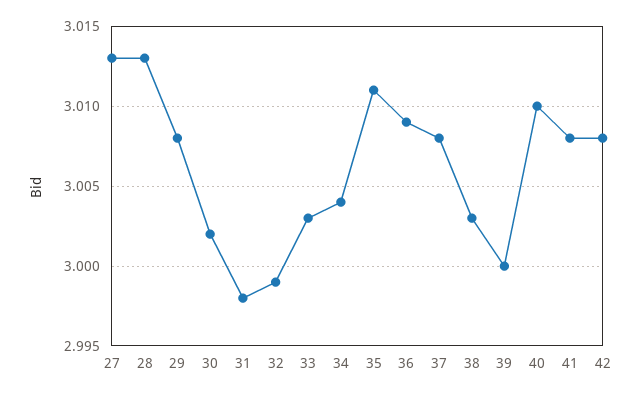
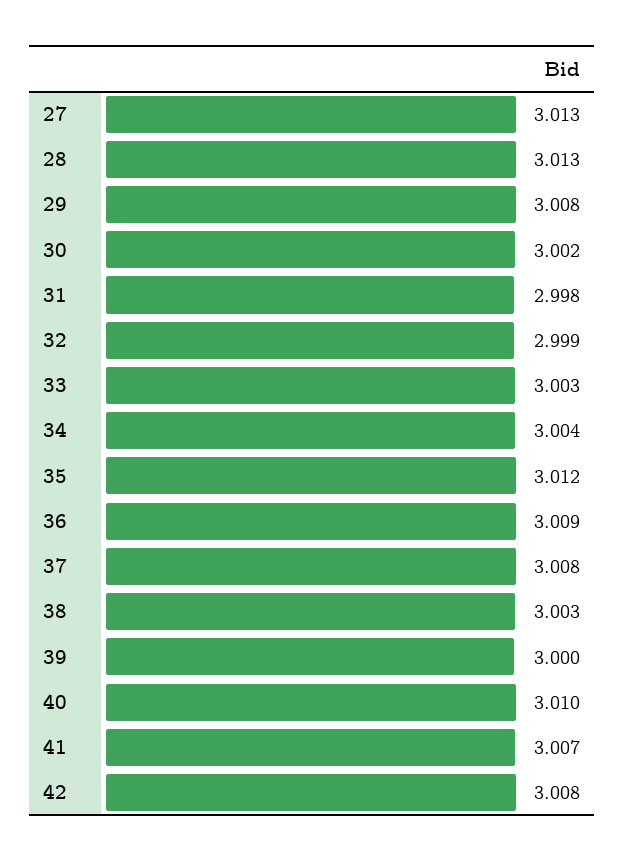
  {
    "27": 3.013,
    "28": 3.013,
    "29": 3.008,
    "30": 3.002,
    "31": 2.998,
    "32": 2.999,
    "33": 3.003,
    "34": 3.004,
-   "35": 3.011,
+   "35": 3.012,
    "36": 3.009,
    "37": 3.008,
    "38": 3.003,
    "39": 3,
    "40": 3.01,
-   "41": 3.008,
+   "41": 3.007,
    "42": 3.008
  }

